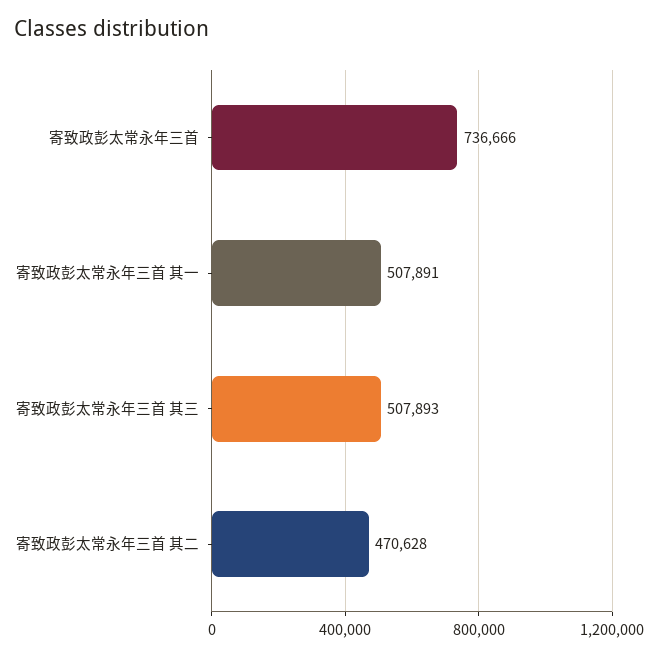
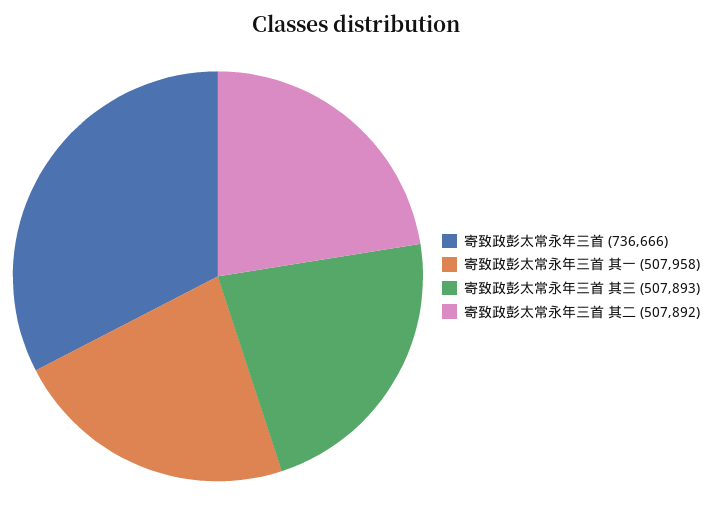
  {
    "寄致政彭太常永年三首": 736666,
-   "寄致政彭太常永年三首 其一": 507891,
+   "寄致政彭太常永年三首 其一": 507958,
    "寄致政彭太常永年三首 其三": 507893,
-   "寄致政彭太常永年三首 其二": 470628
+   "寄致政彭太常永年三首 其二": 507892
  }

